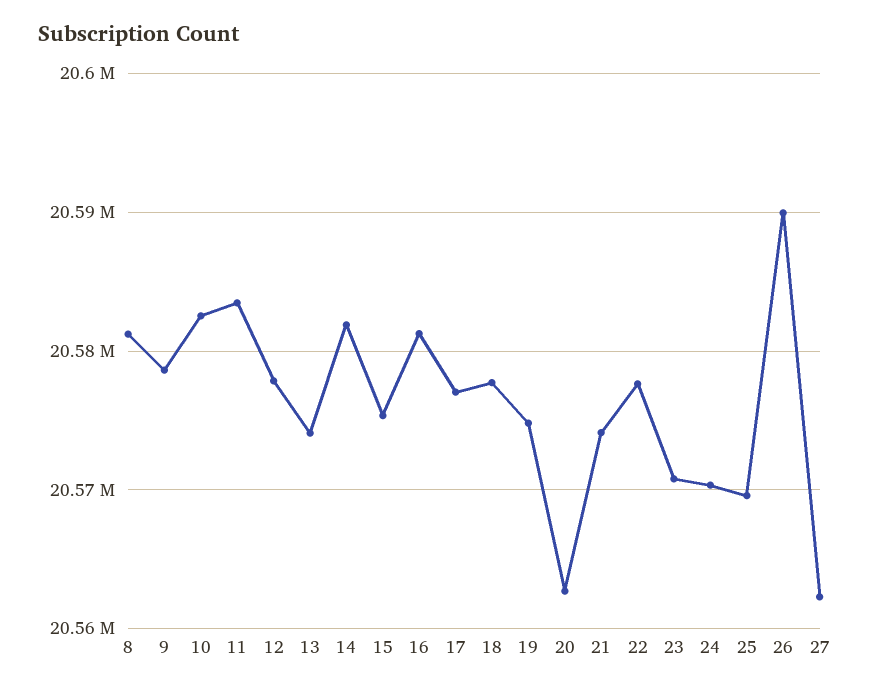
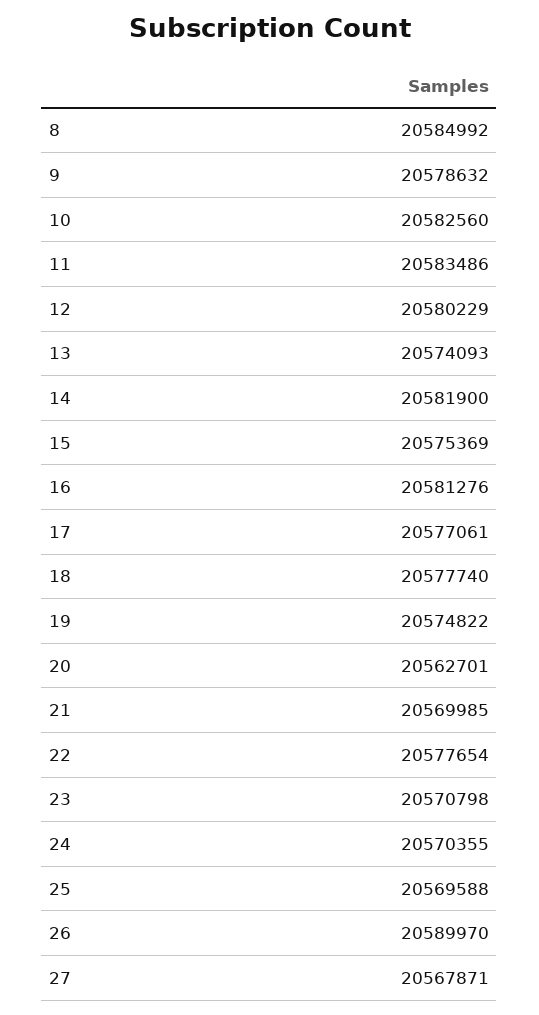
  {
-   "8": 20581000,
+   "8": 20584992,
    "9": 20578632,
    "10": 20582560,
    "11": 20583486,
-   "12": 20578000,
+   "12": 20580229,
    "13": 20574093,
    "14": 20581900,
    "15": 20575369,
    "16": 20581276,
    "17": 20577061,
    "18": 20577740,
    "19": 20574822,
    "20": 20562701,
-   "21": 20574000,
+   "21": 20569985,
    "22": 20577654,
    "23": 20570798,
    "24": 20570355,
    "25": 20569588,
    "26": 20589970,
-   "27": 20562000
+   "27": 20567871
  }

